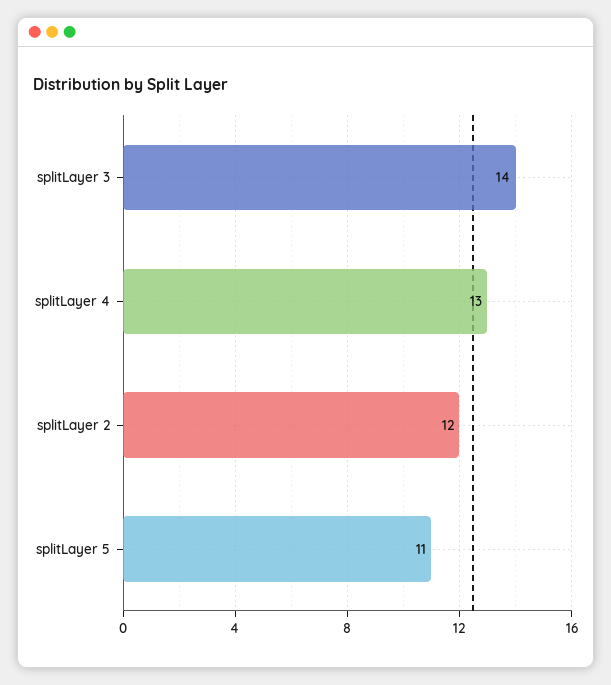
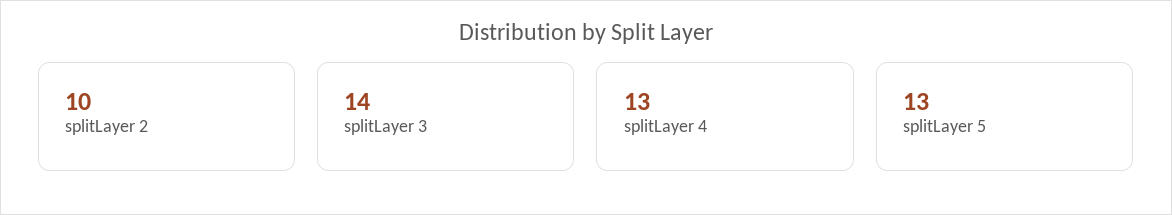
  {
    "splitLayer 3": 14,
    "splitLayer 4": 13,
-   "splitLayer 2": 12,
+   "splitLayer 2": 10,
-   "splitLayer 5": 11
+   "splitLayer 5": 13
  }

